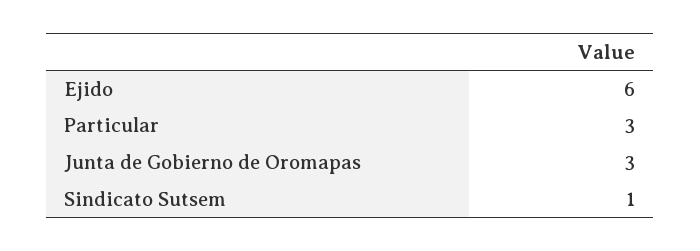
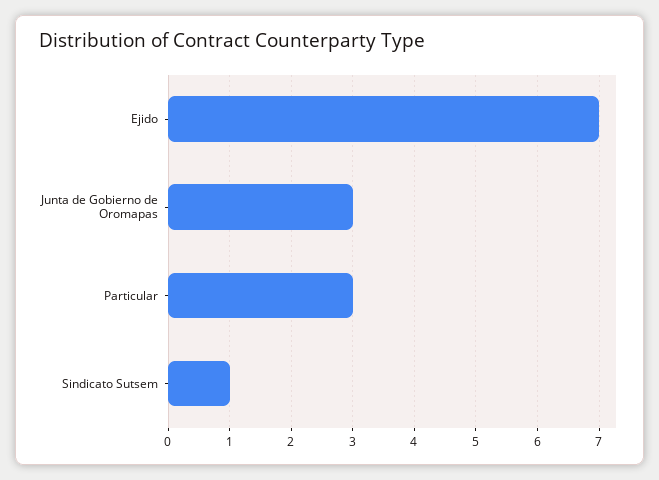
  {
-   "Ejido": 6,
+   "Ejido": 7,
    "Particular": 3,
    "Junta de Gobierno de Oromapas": 3,
    "Sindicato Sutsem": 1
  }

